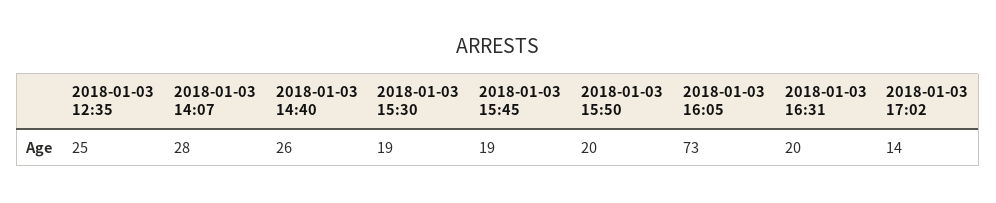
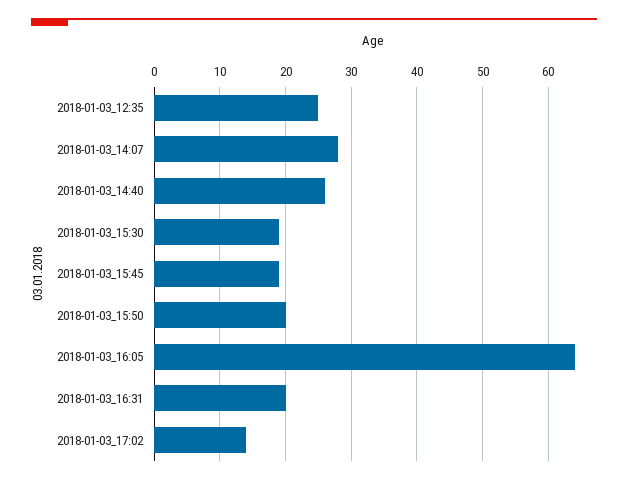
  {
    "2018-01-03 12:35": 25,
    "2018-01-03 14:07": 28,
    "2018-01-03 14:40": 26,
    "2018-01-03 15:30": 19,
    "2018-01-03 15:45": 19,
    "2018-01-03 15:50": 20,
-   "2018-01-03 16:05": 73,
+   "2018-01-03 16:05": 64,
    "2018-01-03 16:31": 20,
    "2018-01-03 17:02": 14
  }

